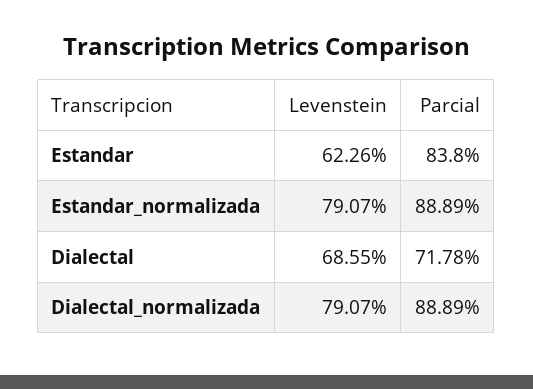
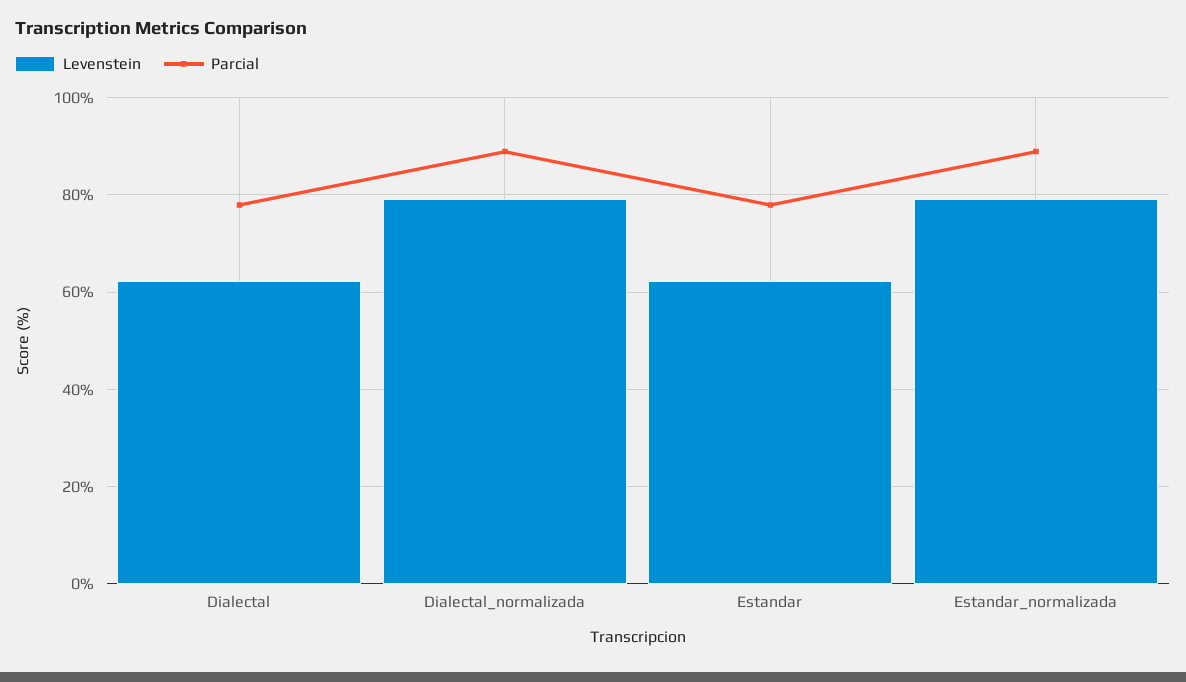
  {
    "Levenstein": {
      "Estandar": 62.26,
      "Estandar_normalizada": 79.07,
-     "Dialectal": 68.55,
+     "Dialectal": 62,
      "Dialectal_normalizada": 79.07
    },
    "Parcial": {
-     "Estandar": 83.8,
+     "Estandar": 78,
      "Estandar_normalizada": 88.89,
-     "Dialectal": 71.78,
+     "Dialectal": 78,
      "Dialectal_normalizada": 88.89
    }
  }

